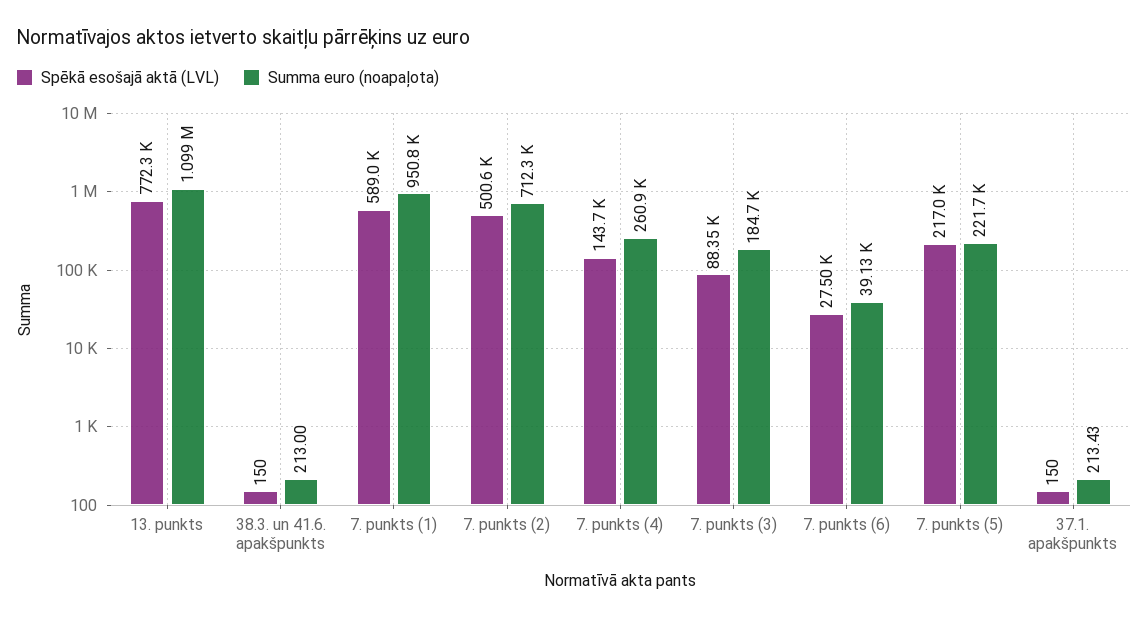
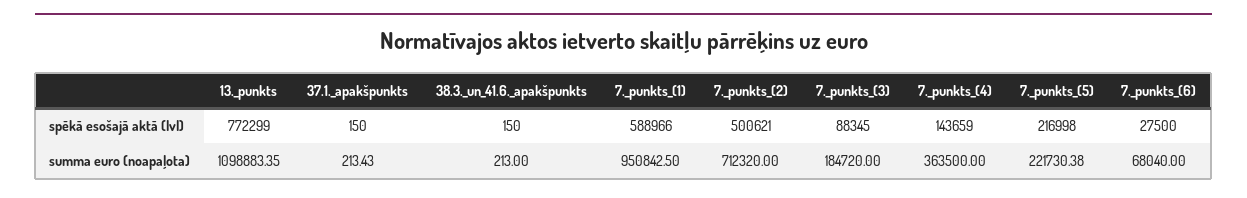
  {
    "Spēkā esošajā aktā (LVL)": {
      "13. punkts": 772299,
      "38.3. un 41.6. apakšpunkts": 150,
      "7. punkts (1)": 588966,
      "7. punkts (2)": 500621,
      "7. punkts (4)": 143659,
      "7. punkts (3)": 88345,
      "7. punkts (6)": 27500,
      "7. punkts (5)": 216998,
      "37.1. apakšpunkts": 150
    },
    "Summa euro (noapaļota)": {
      "13. punkts": 1098883.35,
      "38.3. un 41.6. apakšpunkts": 213,
      "7. punkts (1)": 950842.5,
      "7. punkts (2)": 712320,
-     "7. punkts (4)": 260900,
+     "7. punkts (4)": 363500,
      "7. punkts (3)": 184720,
-     "7. punkts (6)": 39130,
+     "7. punkts (6)": 68040,
      "7. punkts (5)": 221730.38,
      "37.1. apakšpunkts": 213.43
    }
  }

